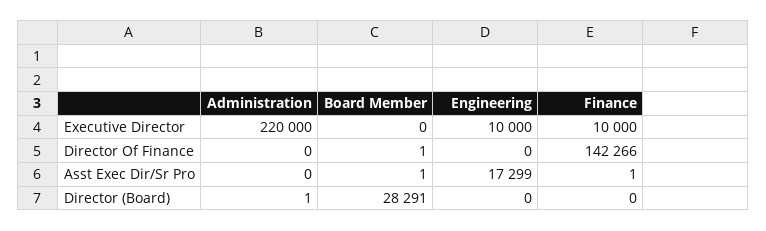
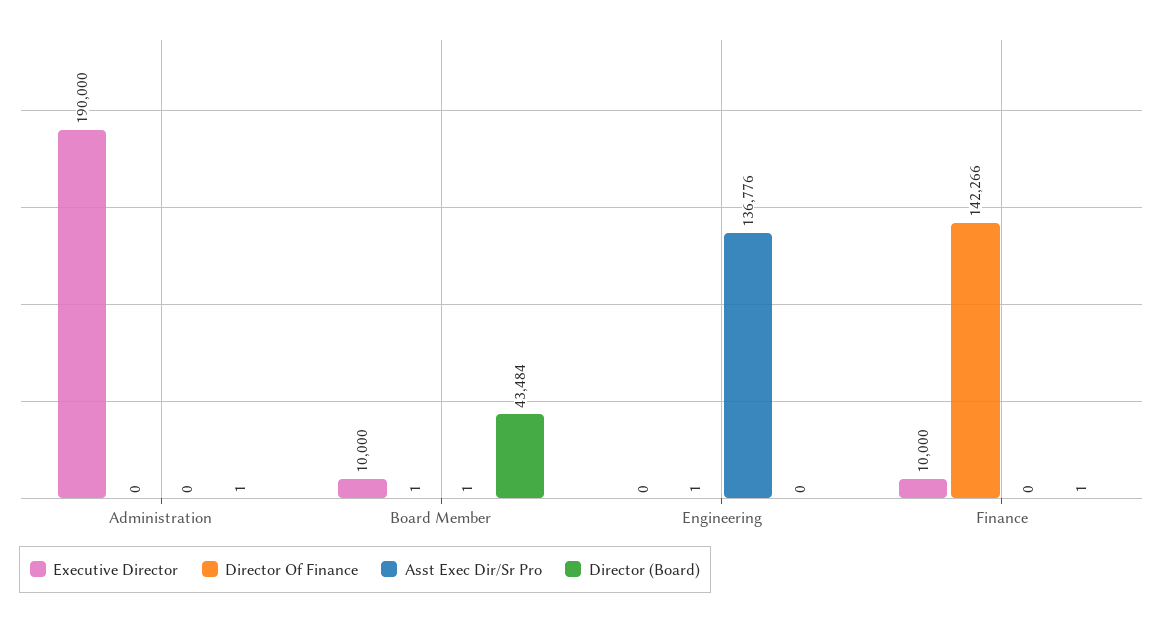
  {
    "Executive Director": {
-     "Administration": 220000,
+     "Administration": 190000,
-     "Board Member": 0,
+     "Board Member": 10000,
-     "Engineering": 10000,
+     "Engineering": 0,
      "Finance": 10000
    },
    "Director Of Finance": {
      "Administration": 0,
      "Board Member": 1,
-     "Engineering": 0,
+     "Engineering": 1,
      "Finance": 142266
    },
    "Asst Exec Dir/Sr Pro": {
      "Administration": 0,
      "Board Member": 1,
-     "Engineering": 17299,
+     "Engineering": 136776,
-     "Finance": 1
+     "Finance": 0
    },
    "Director (Board)": {
      "Administration": 1,
-     "Board Member": 28291,
+     "Board Member": 43484,
      "Engineering": 0,
-     "Finance": 0
+     "Finance": 1
    }
  }

